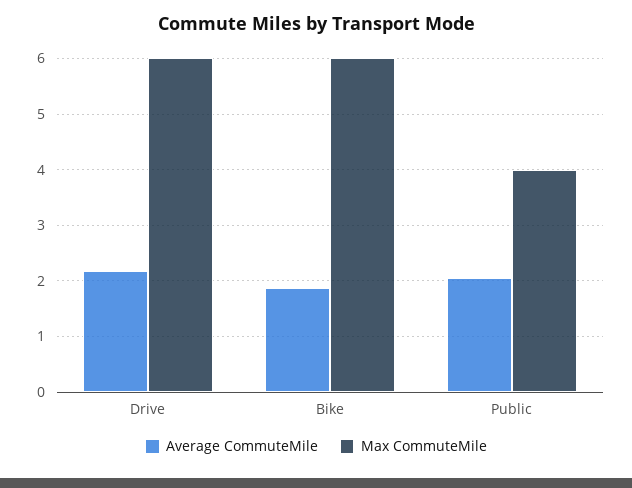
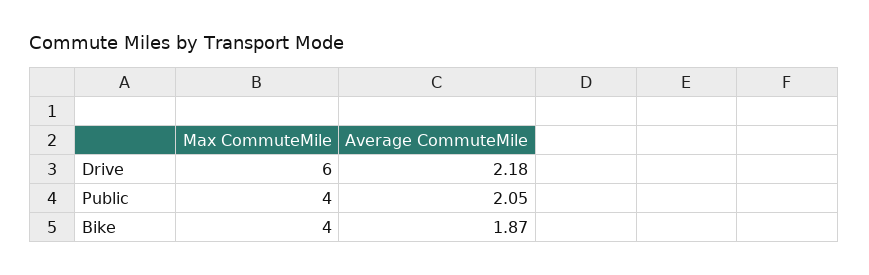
  {
    "Average CommuteMile": {
      "Drive": 2.18,
      "Bike": 1.87,
      "Public": 2.05
    },
    "Max CommuteMile": {
      "Drive": 6,
-     "Bike": 6,
+     "Bike": 4,
      "Public": 4
    }
  }

